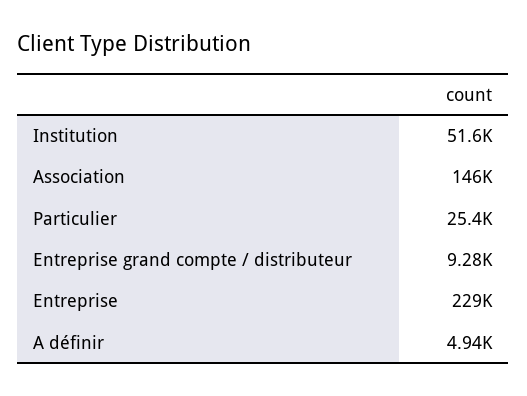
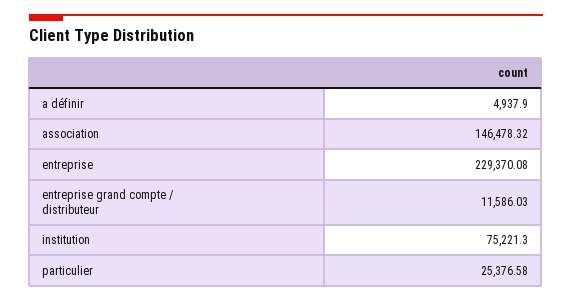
  {
-   "Institution": 51600,
+   "Institution": 75221.3,
    "Association": 146478.32,
    "Particulier": 25376.58,
-   "Entreprise grand compte / distributeur": 9280,
+   "Entreprise grand compte / distributeur": 11586.03,
    "Entreprise": 229370.08,
    "A définir": 4937.9
  }

